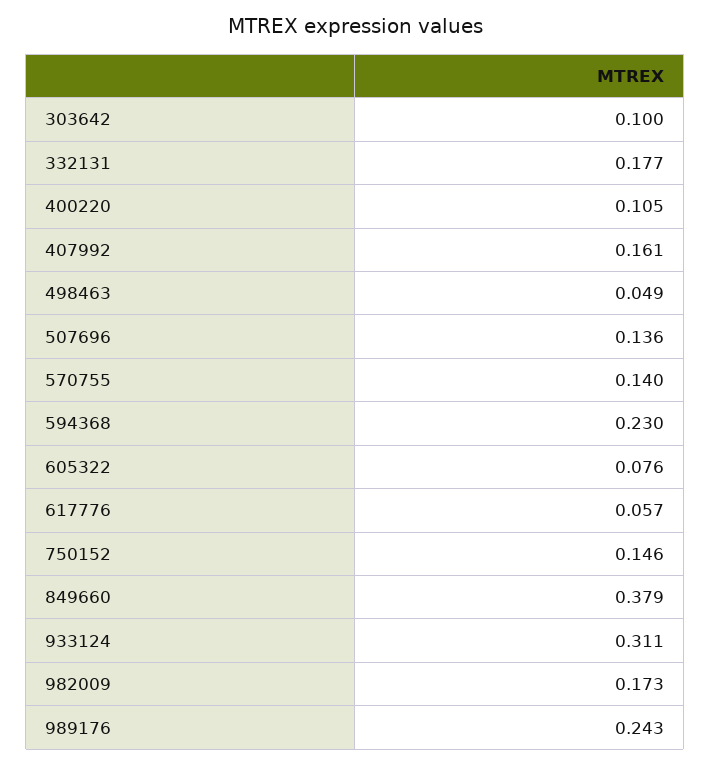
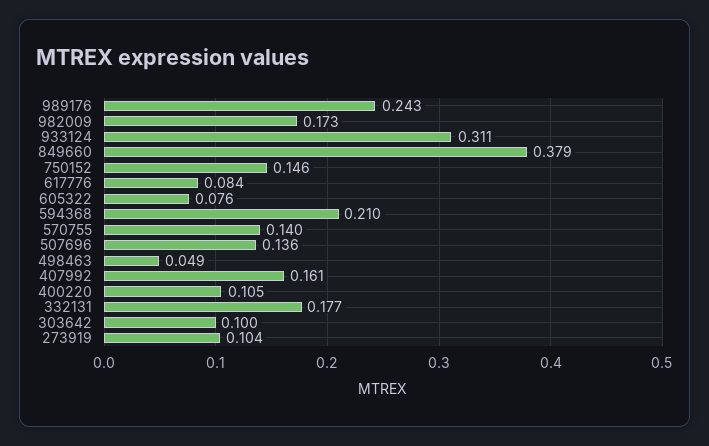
  {
    "303642": 0.1,
    "332131": 0.177,
    "400220": 0.105,
    "407992": 0.161,
    "498463": 0.049,
    "507696": 0.136,
    "570755": 0.14,
-   "594368": 0.23,
+   "594368": 0.21,
    "605322": 0.076,
-   "617776": 0.057,
+   "617776": 0.084,
    "750152": 0.146,
    "849660": 0.379,
    "933124": 0.311,
    "982009": 0.173,
-   "989176": 0.243
+   "989176": 0.243,
+   "273919": 0.104
  }

